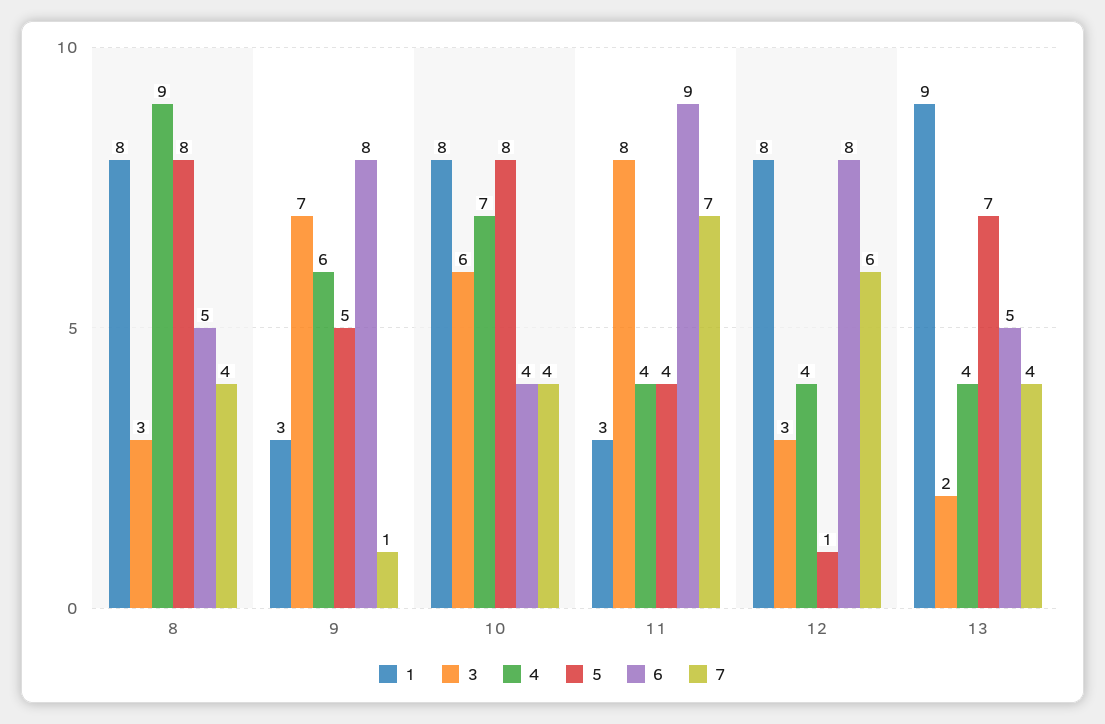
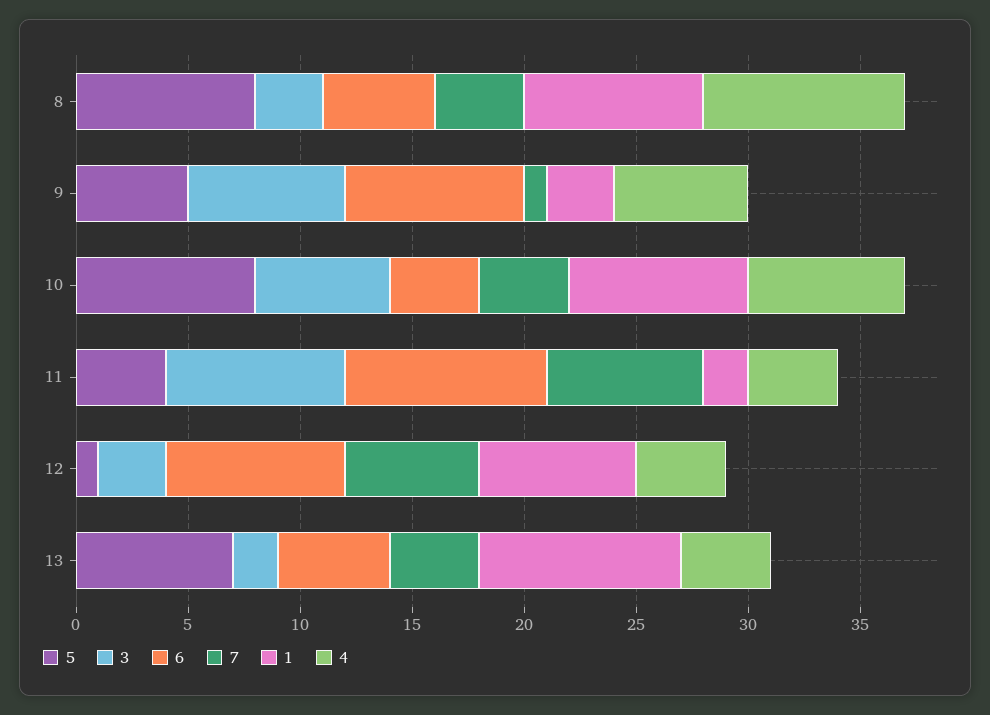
  {
    "1": {
      "8": 8,
      "9": 3,
      "10": 8,
-     "11": 3,
+     "11": 2,
-     "12": 8,
+     "12": 7,
      "13": 9
    },
    "3": {
      "8": 3,
      "9": 7,
      "10": 6,
      "11": 8,
      "12": 3,
      "13": 2
    },
    "4": {
      "8": 9,
      "9": 6,
      "10": 7,
      "11": 4,
      "12": 4,
      "13": 4
    },
    "5": {
      "8": 8,
      "9": 5,
      "10": 8,
      "11": 4,
      "12": 1,
      "13": 7
    },
    "6": {
      "8": 5,
      "9": 8,
      "10": 4,
      "11": 9,
      "12": 8,
      "13": 5
    },
    "7": {
      "8": 4,
      "9": 1,
      "10": 4,
      "11": 7,
      "12": 6,
      "13": 4
    }
  }

